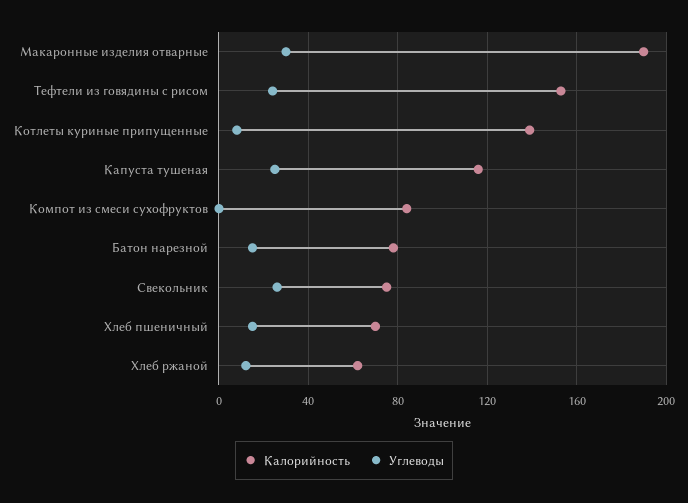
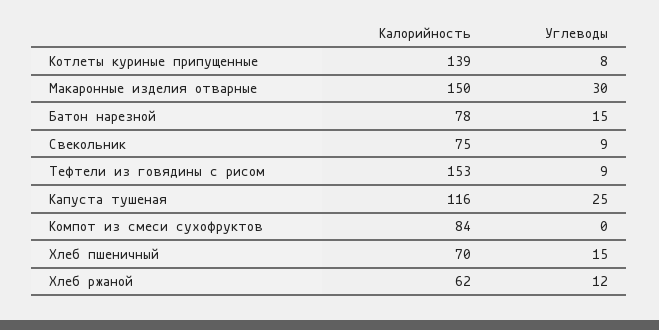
  {
    "Калорийность": {
-     "Макаронные изделия отварные": 190,
+     "Макаронные изделия отварные": 150,
      "Тефтели из говядины с рисом": 153,
      "Котлеты куриные припущенные": 139,
      "Капуста тушеная": 116,
      "Компот из смеси сухофруктов": 84,
      "Батон нарезной": 78,
      "Свекольник": 75,
      "Хлеб пшеничный": 70,
      "Хлеб ржаной": 62
    },
    "Углеводы": {
      "Макаронные изделия отварные": 30,
-     "Тефтели из говядины с рисом": 25,
+     "Тефтели из говядины с рисом": 9,
      "Котлеты куриные припущенные": 8,
      "Капуста тушеная": 25,
      "Компот из смеси сухофруктов": 0,
      "Батон нарезной": 15,
-     "Свекольник": 25,
+     "Свекольник": 9,
      "Хлеб пшеничный": 15,
      "Хлеб ржаной": 12
    }
  }

